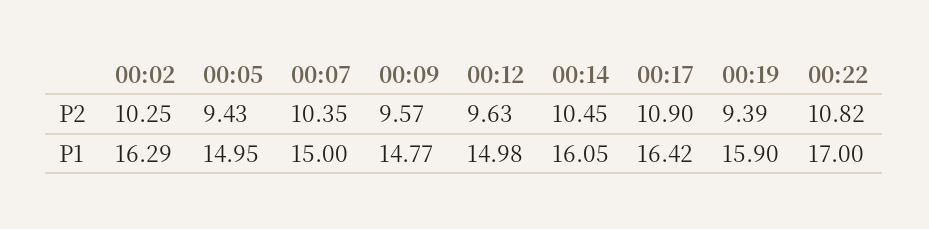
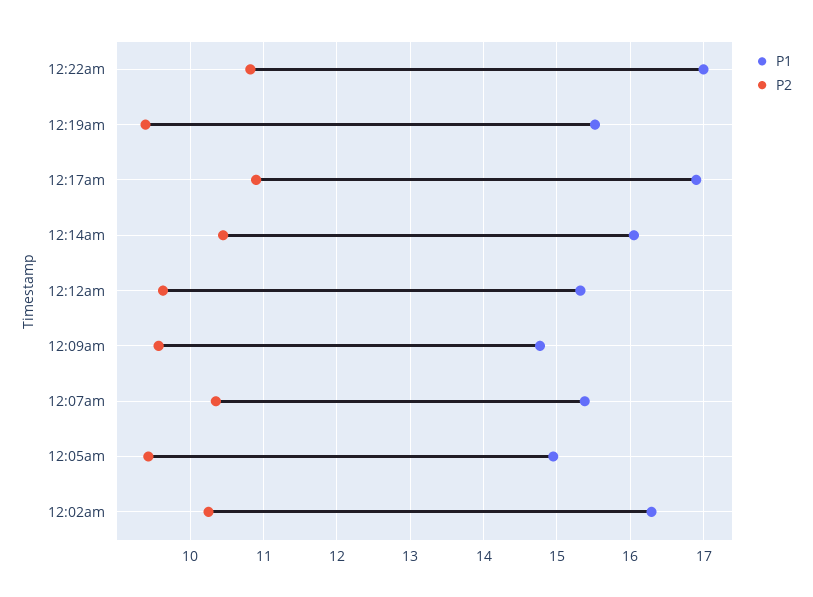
  {
    "P2": {
      "00:02": 10.25,
      "00:05": 9.43,
      "00:07": 10.35,
      "00:09": 9.57,
      "00:12": 9.63,
      "00:14": 10.45,
      "00:17": 10.9,
      "00:19": 9.39,
      "00:22": 10.82
    },
    "P1": {
      "00:02": 16.29,
      "00:05": 14.95,
-     "00:07": 15,
+     "00:07": 15.4,
      "00:09": 14.77,
-     "00:12": 14.98,
+     "00:12": 15.3,
      "00:14": 16.05,
-     "00:17": 16.42,
+     "00:17": 16.9,
-     "00:19": 15.9,
+     "00:19": 15.5,
      "00:22": 17
    }
  }

